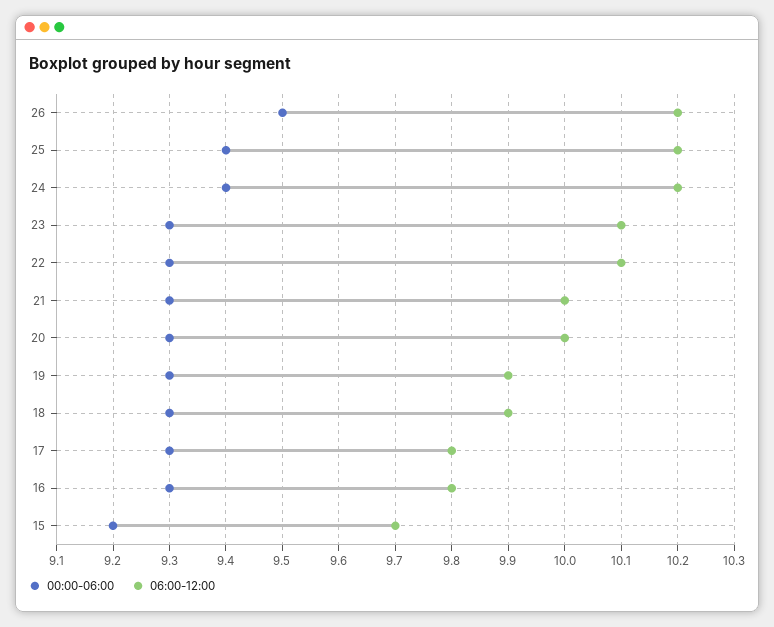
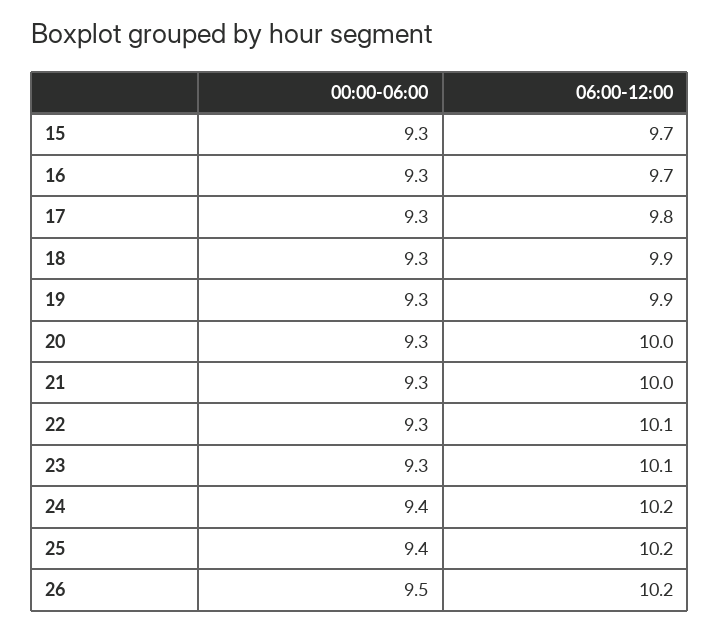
  {
    "00:00-06:00": {
      "26": 9.5,
      "25": 9.4,
      "24": 9.4,
      "23": 9.3,
      "22": 9.3,
      "21": 9.3,
      "20": 9.3,
      "19": 9.3,
      "18": 9.3,
      "17": 9.3,
      "16": 9.3,
-     "15": 9.2
+     "15": 9.3
    },
    "06:00-12:00": {
      "26": 10.2,
      "25": 10.2,
      "24": 10.2,
      "23": 10.1,
      "22": 10.1,
      "21": 10,
      "20": 10,
      "19": 9.9,
      "18": 9.9,
      "17": 9.8,
-     "16": 9.8,
+     "16": 9.7,
      "15": 9.7
    }
  }

